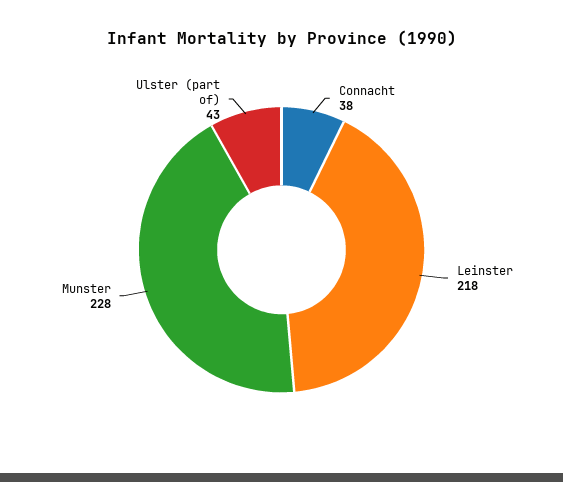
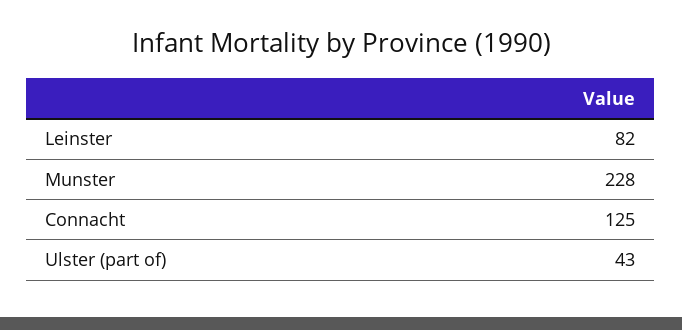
  {
-   "Connacht": 38,
+   "Connacht": 125,
-   "Leinster": 218,
+   "Leinster": 82,
    "Munster": 228,
    "Ulster (part of)": 43
  }

